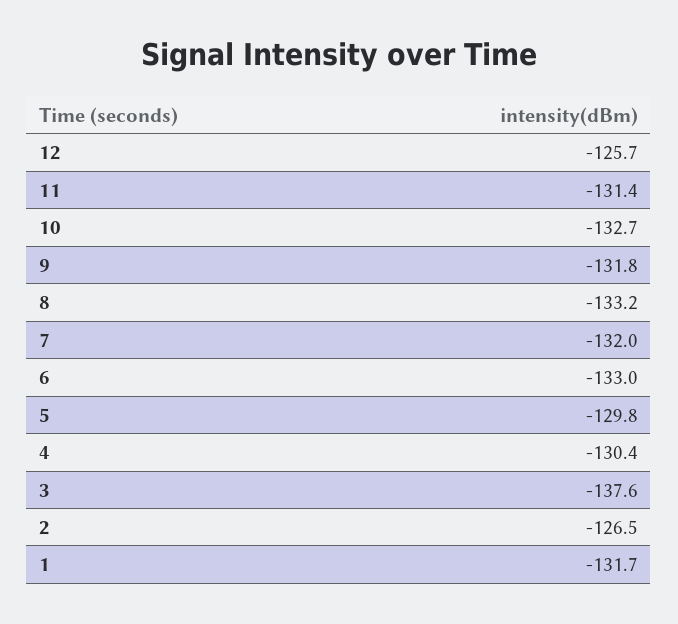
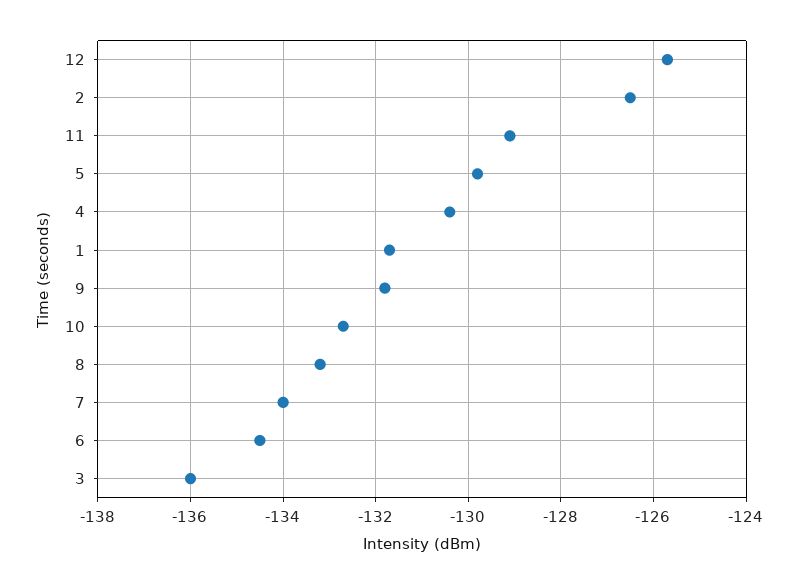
  {
    "12": -125.7,
-   "11": -131.4,
+   "11": -129,
    "10": -132.7,
    "9": -131.8,
    "8": -133.2,
-   "7": -132,
+   "7": -134,
-   "6": -133,
+   "6": -134.5,
    "5": -129.8,
    "4": -130.4,
-   "3": -137.6,
+   "3": -136,
    "2": -126.5,
    "1": -131.7
  }

